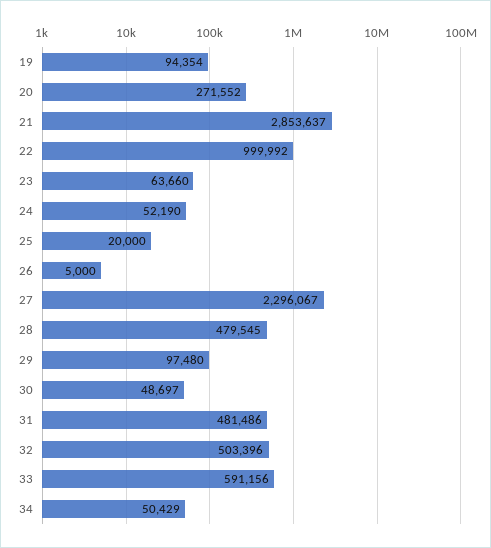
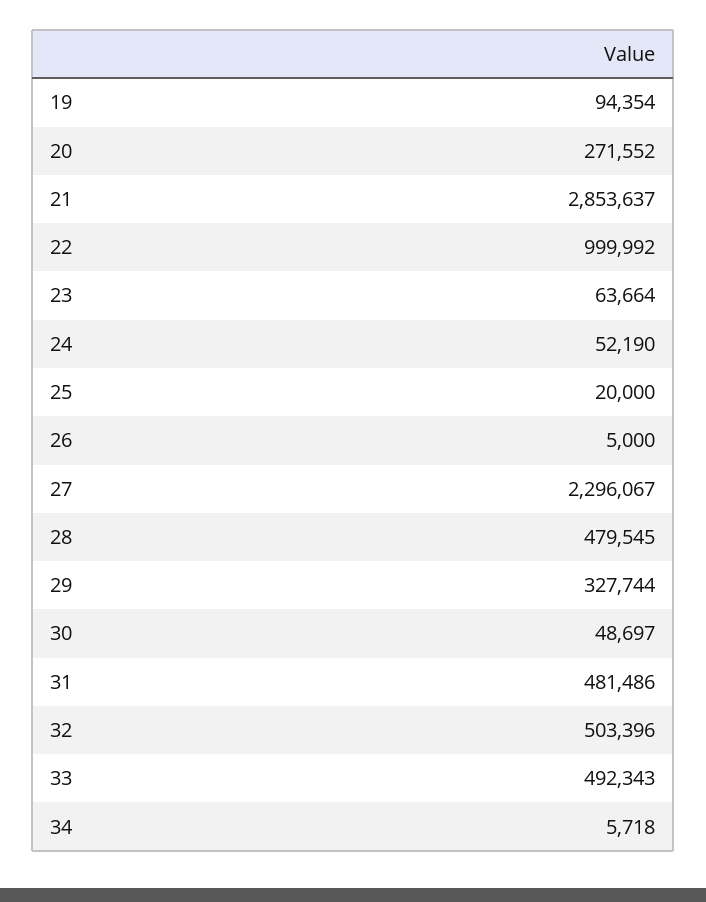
  {
    "19": 94354,
    "20": 271552,
    "21": 2853637,
    "22": 999992,
-   "23": 63660,
+   "23": 63664,
    "24": 52190,
    "25": 20000,
    "26": 5000,
    "27": 2296067,
    "28": 479545,
-   "29": 97480,
+   "29": 327744,
    "30": 48697,
    "31": 481486,
    "32": 503396,
-   "33": 591156,
+   "33": 492343,
-   "34": 50429
+   "34": 5718
  }

